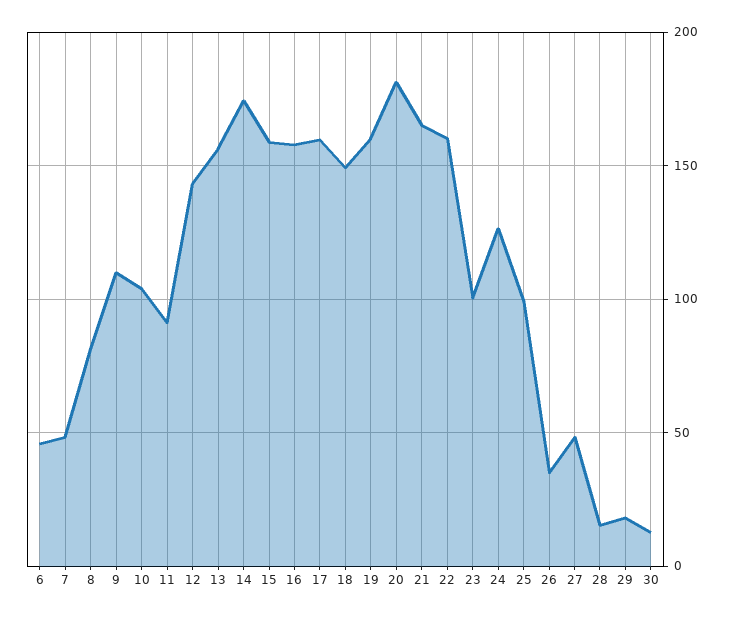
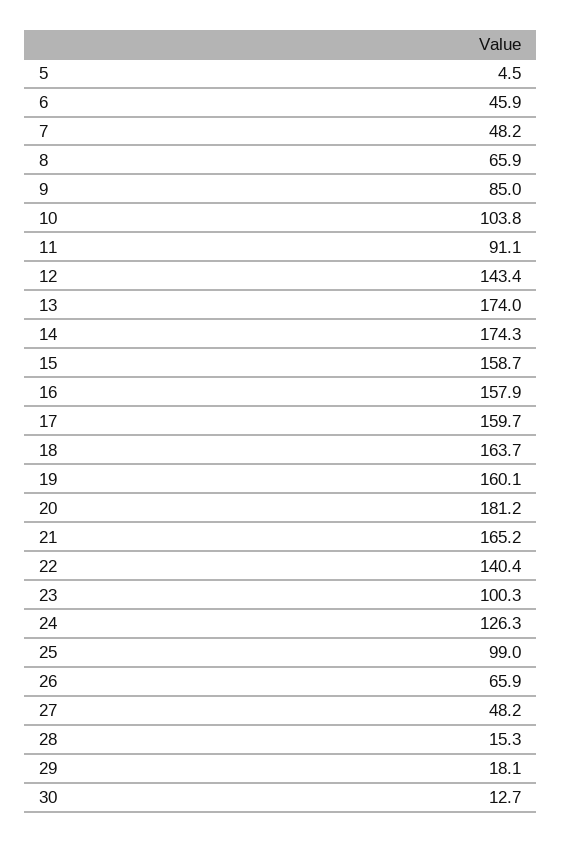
  {
    "6": 45.9,
    "7": 48.2,
-   "8": 80,
+   "8": 65.9,
-   "9": 110,
+   "9": 85,
    "10": 103.8,
    "11": 91.1,
    "12": 143.4,
-   "13": 155,
+   "13": 174,
    "14": 174.3,
    "15": 158.7,
    "16": 157.9,
    "17": 159.7,
-   "18": 150,
+   "18": 163.7,
    "19": 160.1,
    "20": 181.2,
    "21": 165.2,
-   "22": 160,
+   "22": 140.4,
    "23": 100.3,
    "24": 126.3,
    "25": 99,
-   "26": 35,
+   "26": 65.9,
    "27": 48.2,
    "28": 15.3,
    "29": 18.1,
-   "30": 12.7
+   "30": 12.7,
+   "5": 4.5
  }

